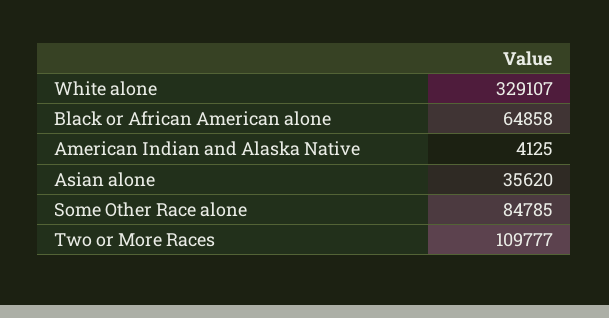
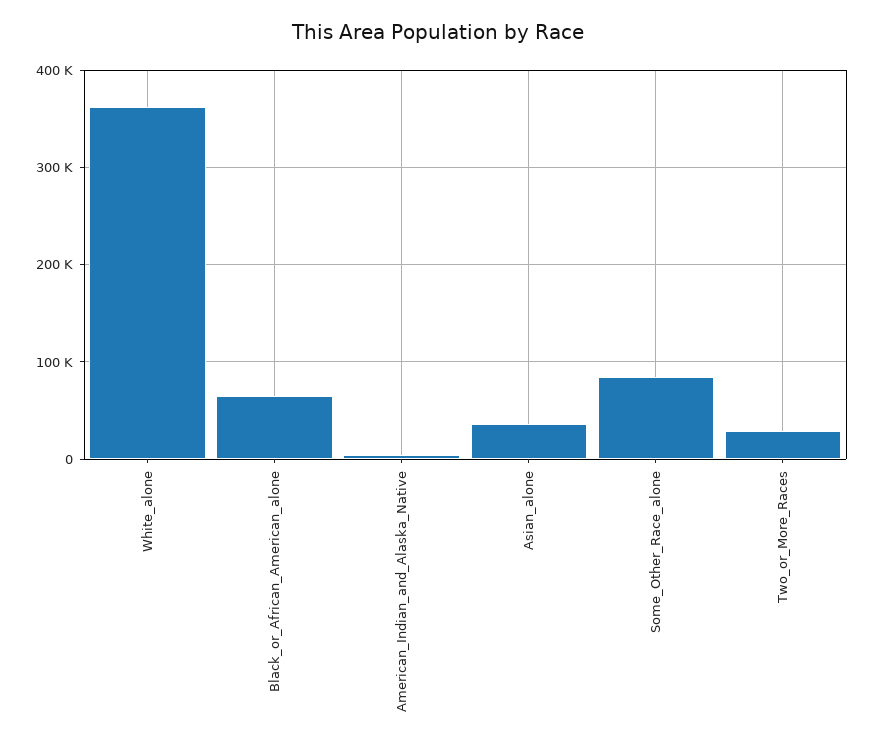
  {
-   "White alone": 329107,
+   "White alone": 360000,
    "Black or African American alone": 64858,
    "American Indian and Alaska Native": 4125,
    "Asian alone": 35620,
    "Some Other Race alone": 84785,
-   "Two or More Races": 109777
+   "Two or More Races": 30000
  }

